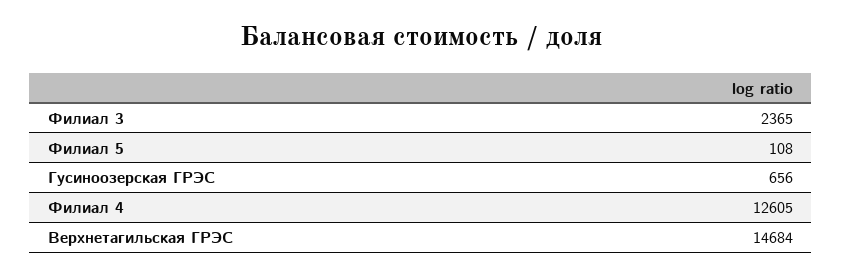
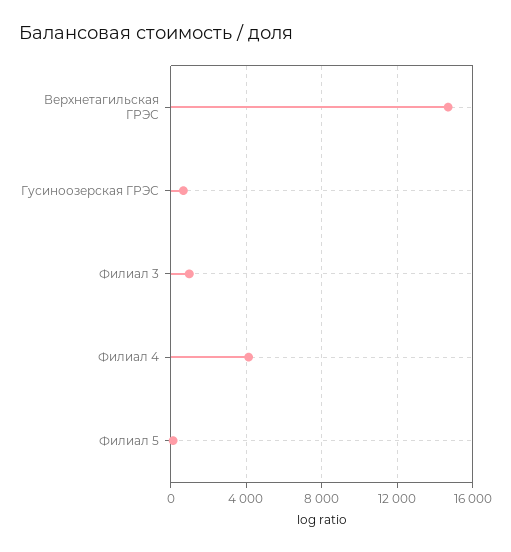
  {
-   "Филиал 3": 2365,
+   "Филиал 3": 1000,
    "Филиал 5": 108,
    "Гусиноозерская ГРЭС": 656,
-   "Филиал 4": 12605,
+   "Филиал 4": 4000,
    "Верхнетагильская ГРЭС": 14684
  }

